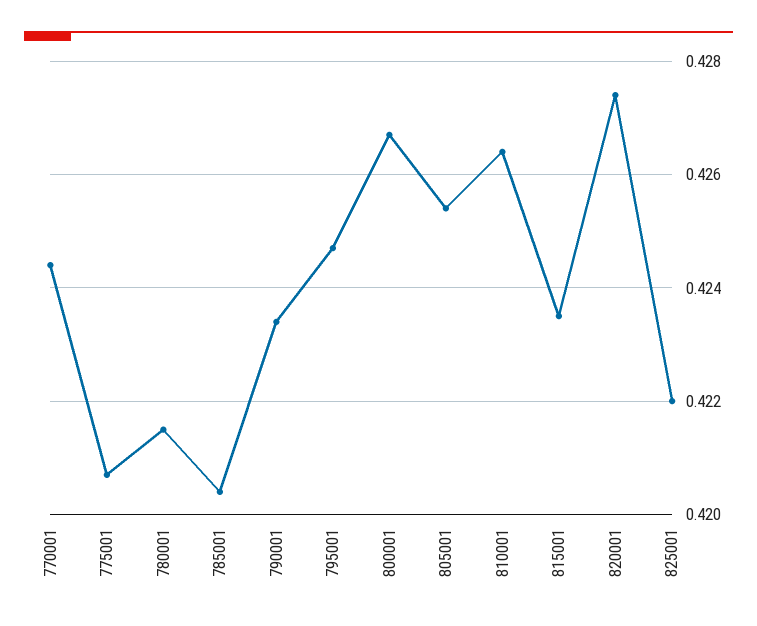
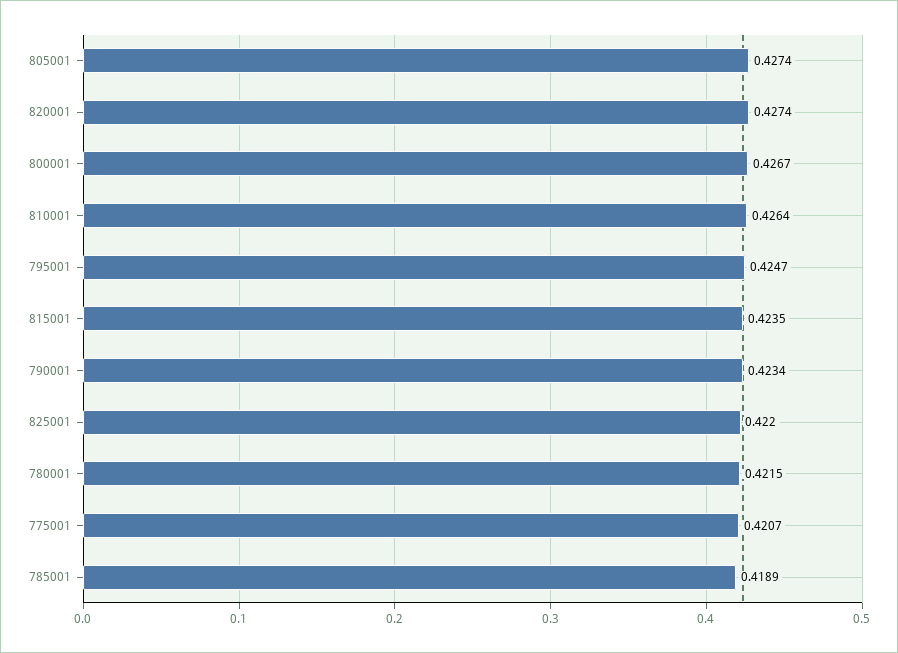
  {
-   "770001": 0.4245,
    "775001": 0.4207,
    "780001": 0.4215,
-   "785001": 0.4205,
+   "785001": 0.4189,
    "790001": 0.4234,
    "795001": 0.4247,
    "800001": 0.4267,
-   "805001": 0.4255,
+   "805001": 0.4274,
    "810001": 0.4264,
    "815001": 0.4235,
    "820001": 0.4274,
    "825001": 0.422
  }

